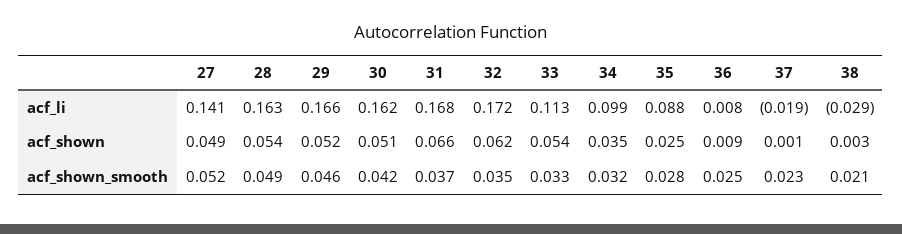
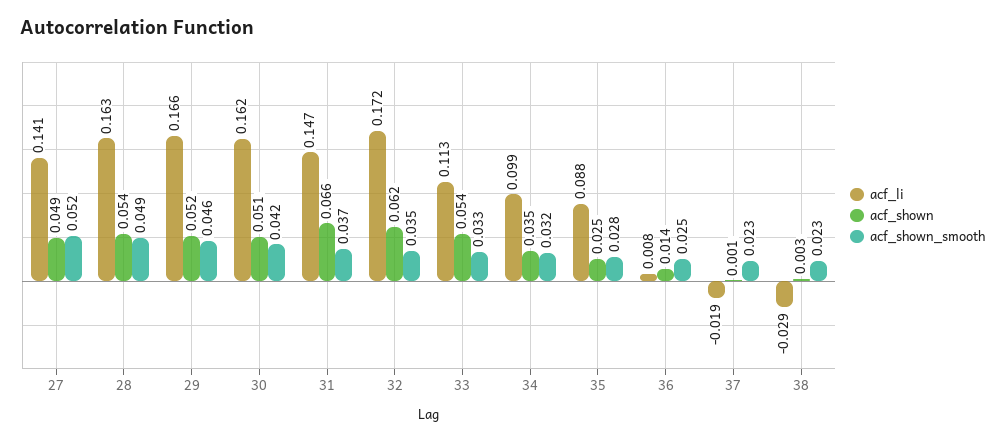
  {
    "acf_li": {
      "27": 0.141,
      "28": 0.163,
      "29": 0.166,
      "30": 0.162,
-     "31": 0.168,
+     "31": 0.147,
      "32": 0.172,
      "33": 0.113,
      "34": 0.099,
      "35": 0.088,
      "36": 0.008,
      "37": -0.019,
      "38": -0.029
    },
    "acf_shown": {
      "27": 0.049,
      "28": 0.054,
      "29": 0.052,
      "30": 0.051,
      "31": 0.066,
      "32": 0.062,
      "33": 0.054,
      "34": 0.035,
      "35": 0.025,
-     "36": 0.009,
+     "36": 0.014,
      "37": 0.001,
      "38": 0.003
    },
    "acf_shown_smooth": {
      "27": 0.052,
      "28": 0.049,
      "29": 0.046,
      "30": 0.042,
      "31": 0.037,
      "32": 0.035,
      "33": 0.033,
      "34": 0.032,
      "35": 0.028,
      "36": 0.025,
      "37": 0.023,
-     "38": 0.021
+     "38": 0.023
    }
  }

